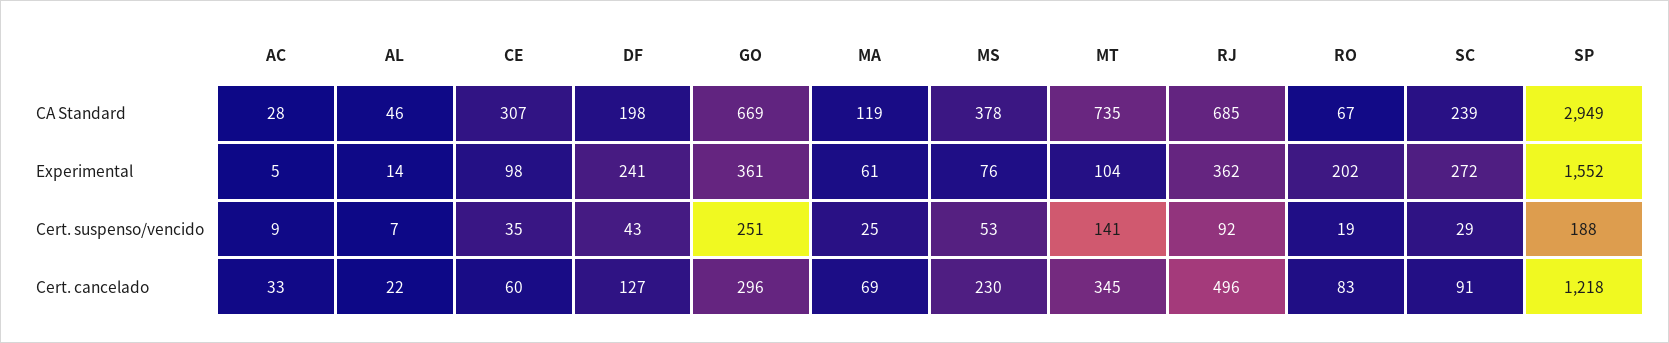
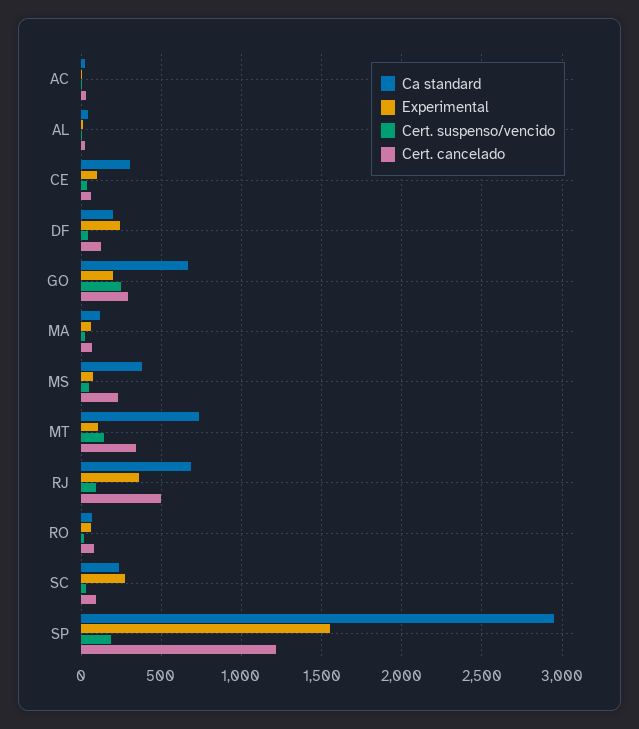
  {
    "CA Standard": {
      "AC": 28,
      "AL": 46,
      "CE": 307,
      "DF": 198,
      "GO": 669,
      "MA": 119,
      "MS": 378,
      "MT": 735,
      "RJ": 685,
      "RO": 67,
      "SC": 239,
      "SP": 2949
    },
    "Experimental": {
      "AC": 5,
      "AL": 14,
      "CE": 98,
      "DF": 241,
-     "GO": 361,
+     "GO": 200,
      "MA": 61,
      "MS": 76,
      "MT": 104,
      "RJ": 362,
-     "RO": 202,
+     "RO": 50,
      "SC": 272,
      "SP": 1552
    },
    "Cert. suspenso/vencido": {
      "AC": 9,
      "AL": 7,
      "CE": 35,
      "DF": 43,
      "GO": 251,
      "MA": 25,
      "MS": 53,
      "MT": 141,
      "RJ": 92,
      "RO": 19,
      "SC": 29,
      "SP": 188
    },
    "Cert. cancelado": {
      "AC": 33,
      "AL": 22,
      "CE": 60,
      "DF": 127,
      "GO": 296,
      "MA": 69,
      "MS": 230,
      "MT": 345,
      "RJ": 496,
      "RO": 83,
      "SC": 91,
      "SP": 1218
    }
  }

